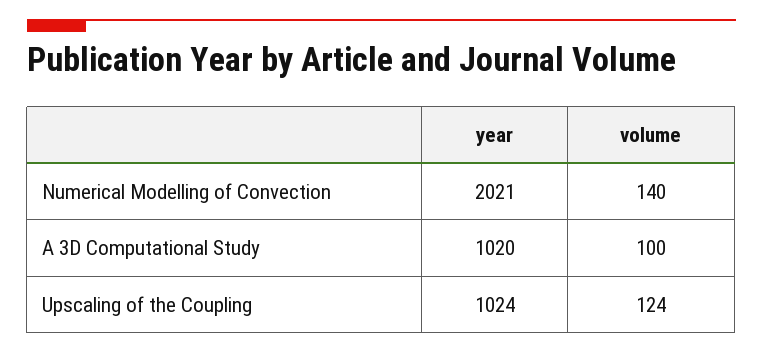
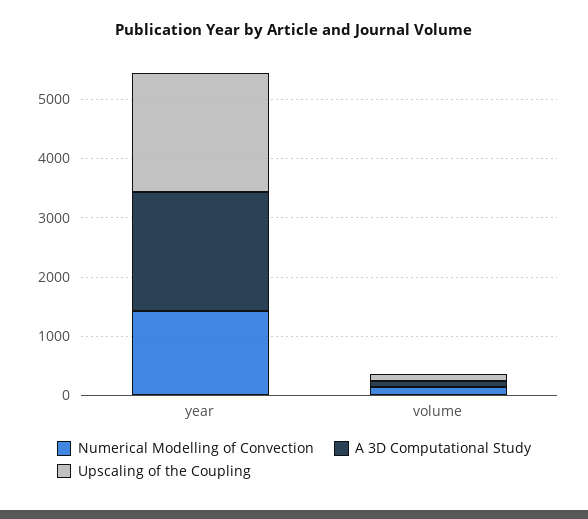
  {
    "Numerical Modelling of Convection": {
-     "year": 2021,
+     "year": 1400,
      "volume": 140
    },
    "A 3D Computational Study": {
-     "year": 1020,
+     "year": 2000,
      "volume": 100
    },
    "Upscaling of the Coupling": {
-     "year": 1024,
+     "year": 2000,
      "volume": 124
    }
  }

